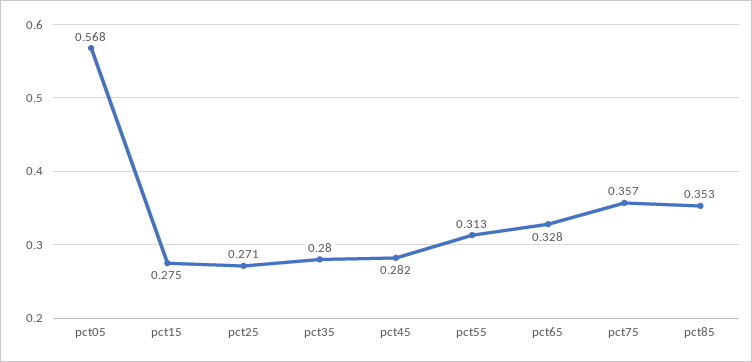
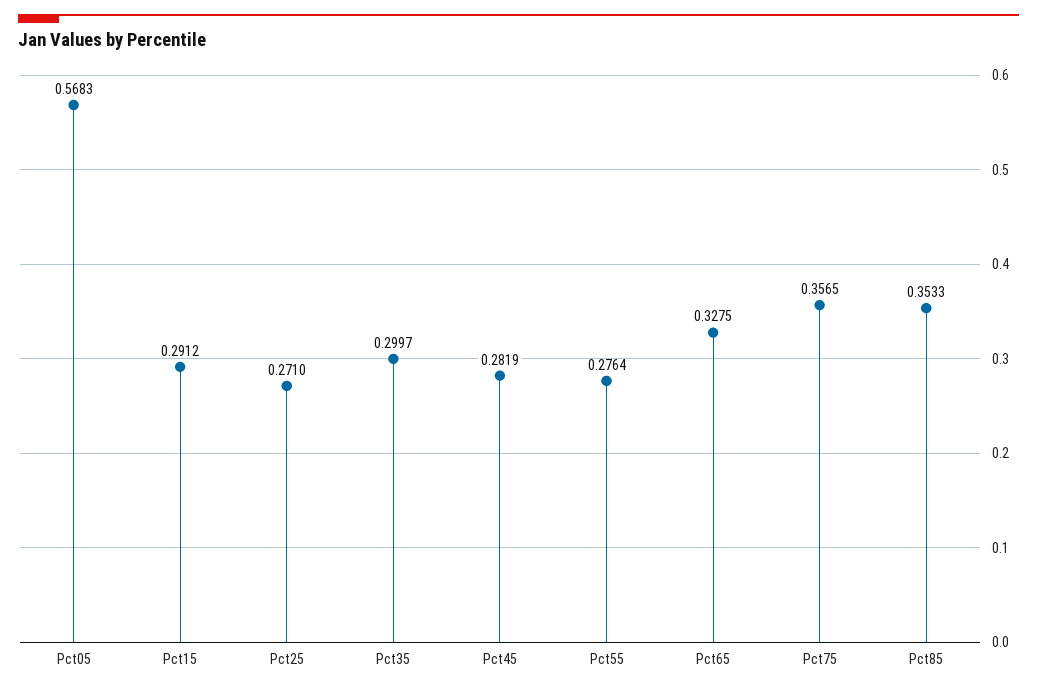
  {
    "pct05": 0.5683,
-   "pct15": 0.275,
+   "pct15": 0.2912,
    "pct25": 0.271,
-   "pct35": 0.28,
+   "pct35": 0.2997,
    "pct45": 0.2819,
-   "pct55": 0.313,
+   "pct55": 0.2764,
    "pct65": 0.3275,
    "pct75": 0.3565,
    "pct85": 0.3533
  }

